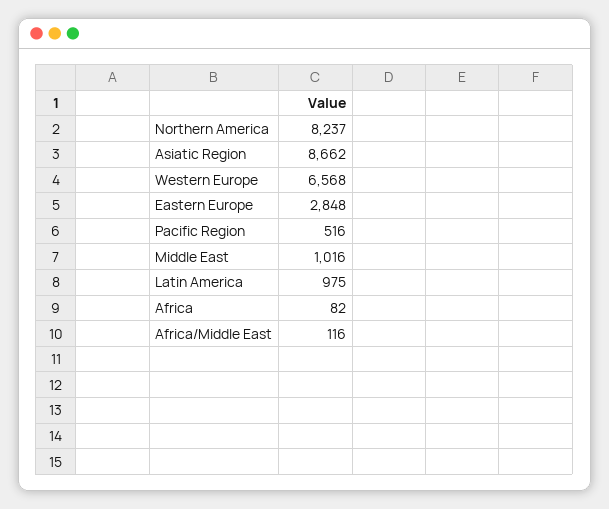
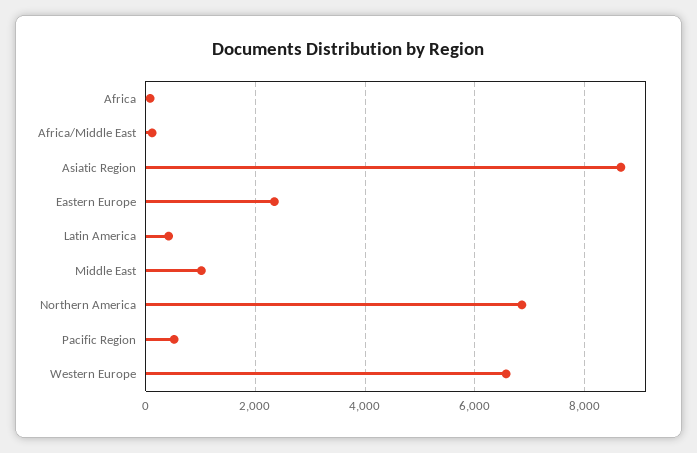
  {
-   "Northern America": 8237,
+   "Northern America": 6800,
    "Asiatic Region": 8662,
    "Western Europe": 6568,
-   "Eastern Europe": 2848,
+   "Eastern Europe": 2400,
    "Pacific Region": 516,
    "Middle East": 1016,
-   "Latin America": 975,
+   "Latin America": 400,
    "Africa": 82,
    "Africa/Middle East": 116
  }

